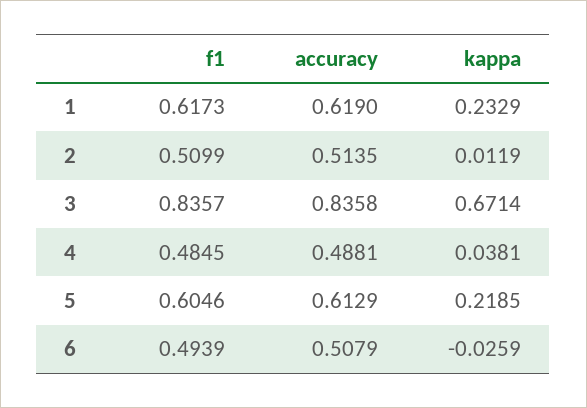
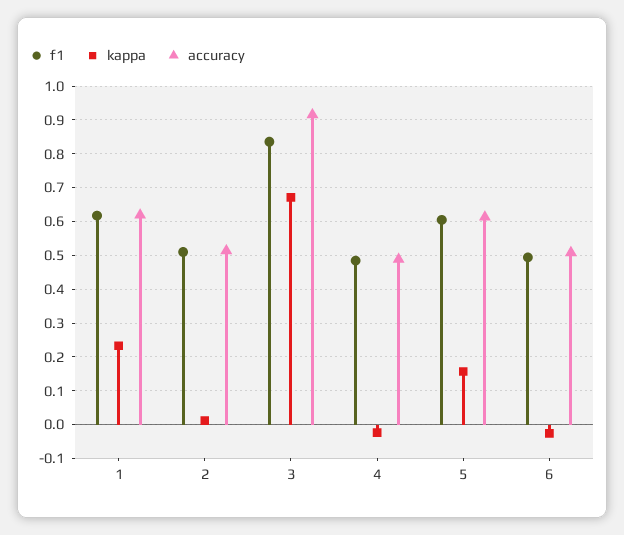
  {
    "f1": {
      "1": 0.6173,
      "2": 0.5099,
      "3": 0.8357,
      "4": 0.4845,
      "5": 0.6046,
      "6": 0.4939
    },
    "accuracy": {
      "1": 0.619,
      "2": 0.5135,
-     "3": 0.8358,
+     "3": 0.92,
      "4": 0.4881,
      "5": 0.6129,
      "6": 0.5079
    },
    "kappa": {
      "1": 0.2329,
      "2": 0.0119,
      "3": 0.6714,
-     "4": 0.0381,
+     "4": -0.02,
-     "5": 0.2185,
+     "5": 0.16,
      "6": -0.0259
    }
  }

